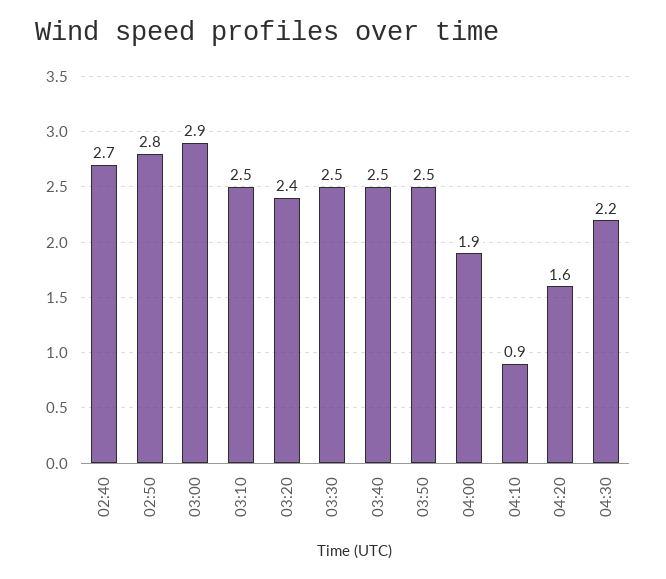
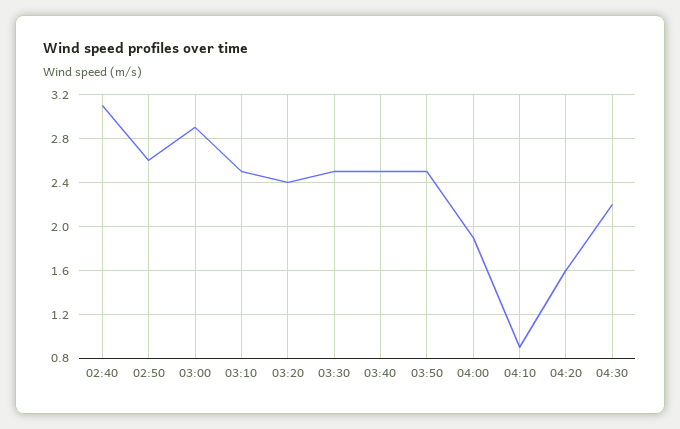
  {
-   "02:40": 2.7,
+   "02:40": 3.1,
-   "02:50": 2.8,
+   "02:50": 2.6,
    "03:00": 2.9,
    "03:10": 2.5,
    "03:20": 2.4,
    "03:30": 2.5,
    "03:40": 2.5,
    "03:50": 2.5,
    "04:00": 1.9,
    "04:10": 0.9,
    "04:20": 1.6,
    "04:30": 2.2
  }

